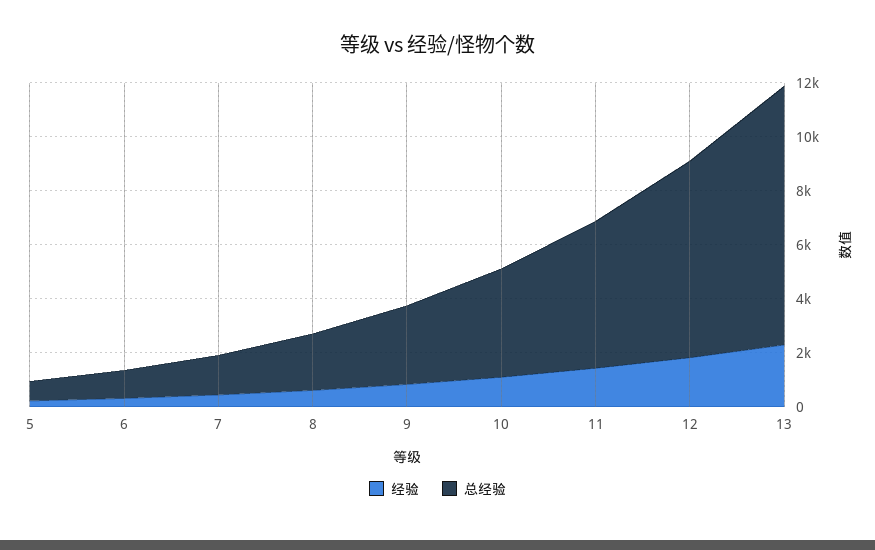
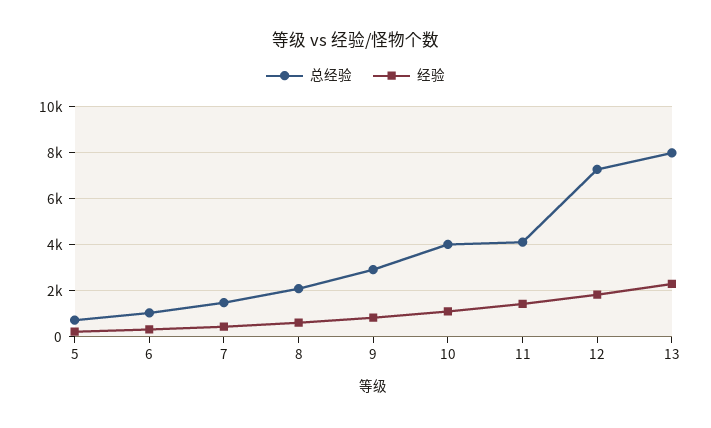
  {
    "经验": {
      "5": 0,
      "6": 500,
      "7": 500,
      "8": 500,
      "9": 1000,
      "10": 1000,
      "11": 1500,
      "12": 2000,
      "13": 2500
    },
    "总经验": {
      "5": 500,
      "6": 1000,
      "7": 1500,
      "8": 2000,
      "9": 3000,
      "10": 4000,
-     "11": 5500,
+     "11": 4000,
      "12": 7500,
-     "13": 9500
+     "13": 8000
    }
  }

